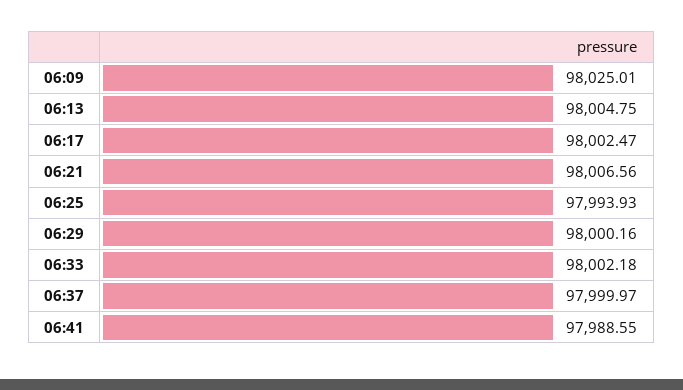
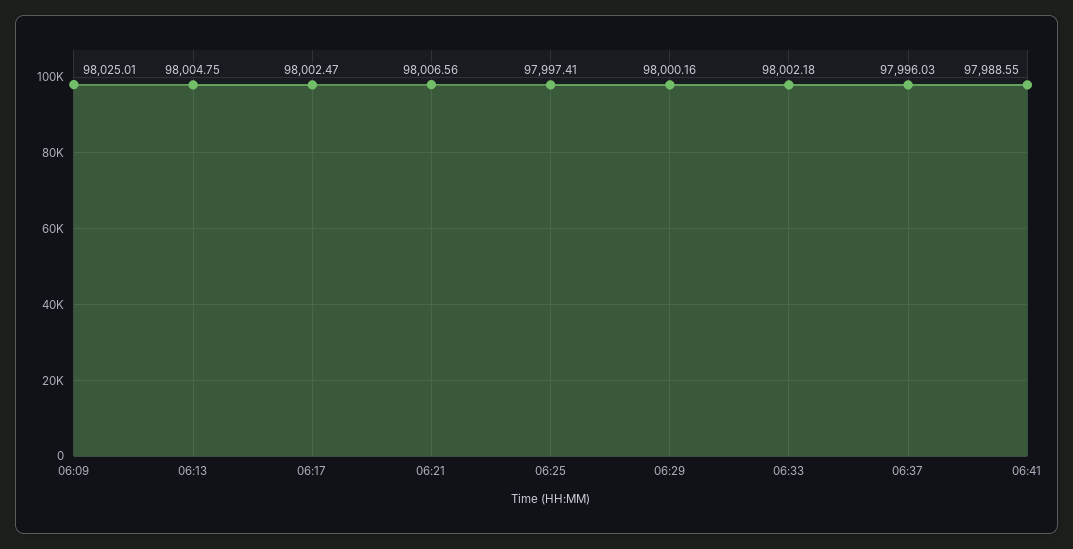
  {
    "06:09": 98025.01,
    "06:13": 98004.75,
    "06:17": 98002.47,
    "06:21": 98006.56,
-   "06:25": 97993.93,
+   "06:25": 97997.41,
    "06:29": 98000.16,
    "06:33": 98002.18,
-   "06:37": 97999.97,
+   "06:37": 97996.03,
    "06:41": 97988.55
  }

